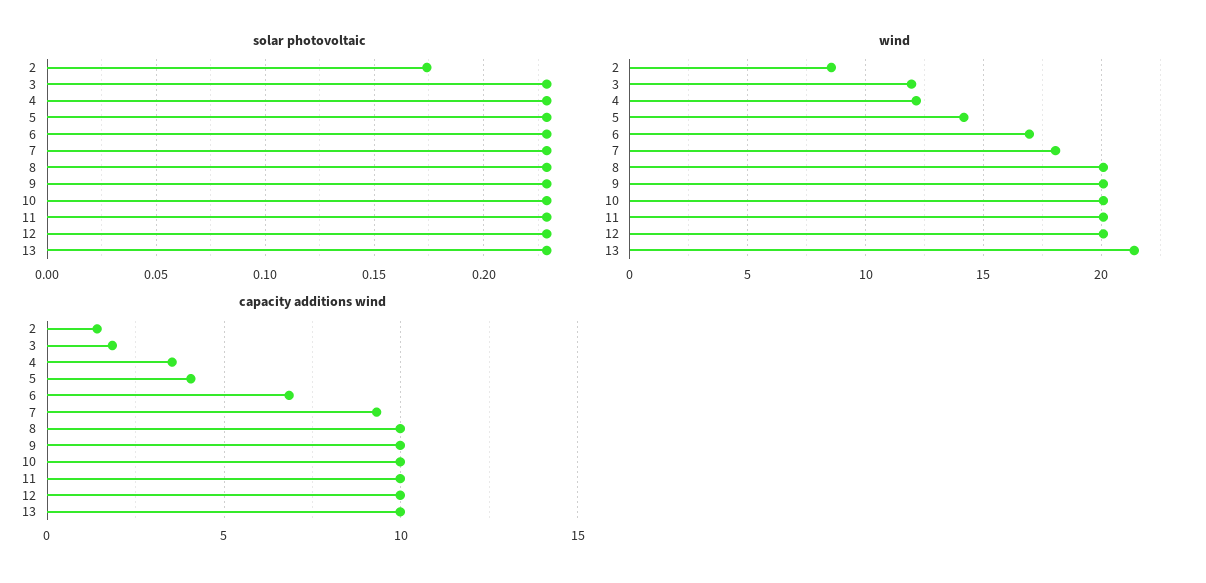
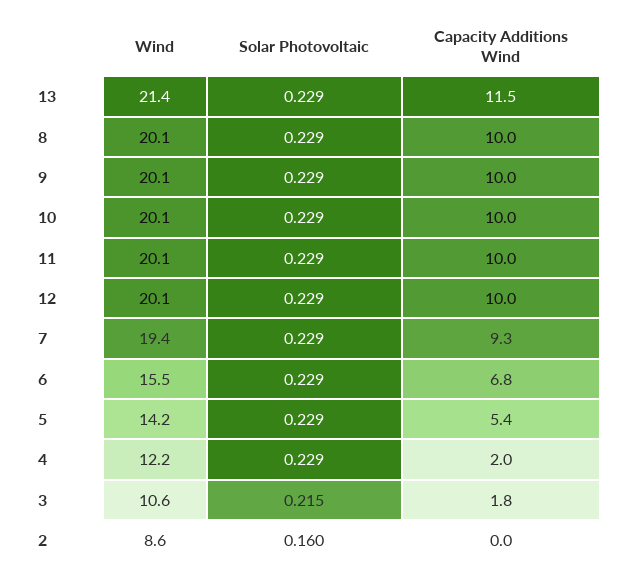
  {
    "solar photovoltaic": {
-     "2": 0.175,
+     "2": 0.16,
-     "3": 0.23,
+     "3": 0.215,
      "4": 0.229,
      "5": 0.229,
      "6": 0.229,
      "7": 0.229,
      "8": 0.229,
      "9": 0.229,
      "10": 0.229,
      "11": 0.229,
      "12": 0.229,
      "13": 0.229
    },
    "wind": {
      "2": 8.6,
-     "3": 12,
+     "3": 10.6,
      "4": 12.2,
      "5": 14.2,
-     "6": 17,
+     "6": 15.5,
-     "7": 18,
+     "7": 19.4,
      "8": 20.1,
      "9": 20.1,
      "10": 20.1,
      "11": 20.1,
      "12": 20.1,
      "13": 21.4
    },
    "capacity additions wind": {
-     "2": 1.5,
+     "2": 0,
      "3": 1.8,
-     "4": 3.5,
+     "4": 2,
-     "5": 4,
+     "5": 5.4,
      "6": 6.8,
      "7": 9.3,
      "8": 10,
      "9": 10,
      "10": 10,
      "11": 10,
      "12": 10,
-     "13": 10
+     "13": 11.5
    }
  }

